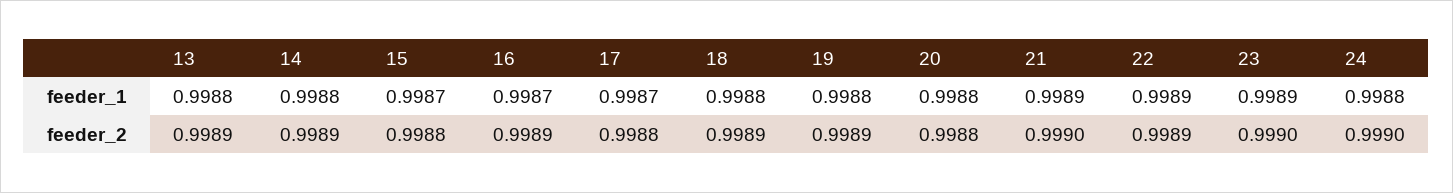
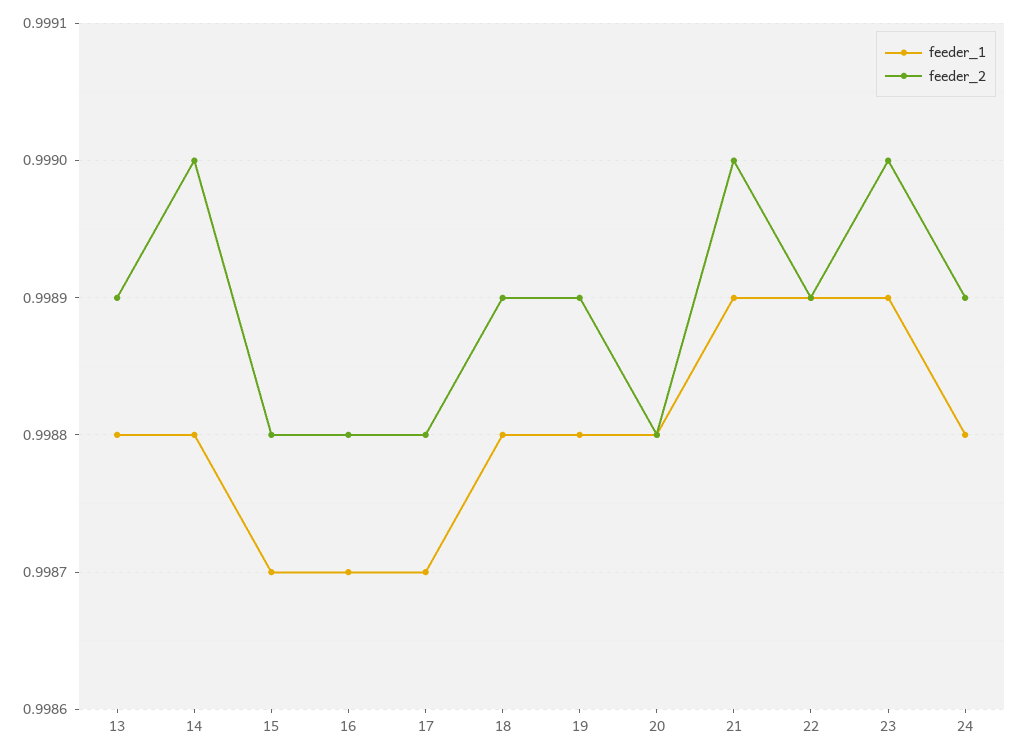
  {
    "feeder_1": {
      "13": 0.9988,
      "14": 0.9988,
      "15": 0.9987,
      "16": 0.9987,
      "17": 0.9987,
      "18": 0.9988,
      "19": 0.9988,
      "20": 0.9988,
      "21": 0.9989,
      "22": 0.9989,
      "23": 0.9989,
      "24": 0.9988
    },
    "feeder_2": {
      "13": 0.9989,
-     "14": 0.9989,
+     "14": 0.999,
      "15": 0.9988,
-     "16": 0.9989,
+     "16": 0.9988,
      "17": 0.9988,
      "18": 0.9989,
      "19": 0.9989,
      "20": 0.9988,
      "21": 0.999,
      "22": 0.9989,
      "23": 0.999,
-     "24": 0.999
+     "24": 0.9989
    }
  }

